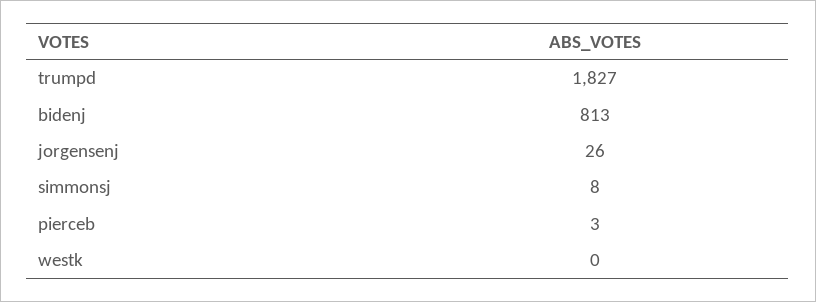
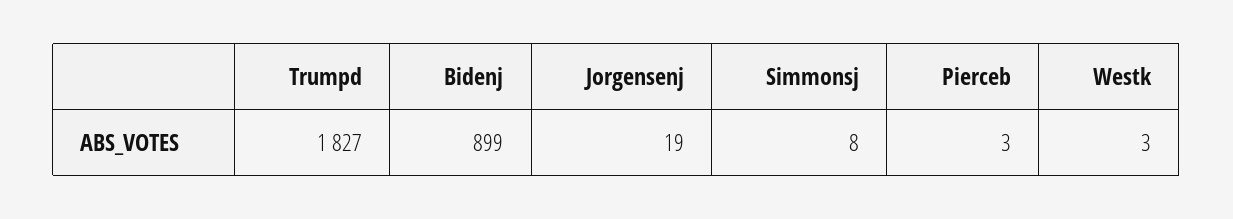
  {
    "trumpd": 1827,
-   "bidenj": 813,
+   "bidenj": 899,
-   "jorgensenj": 26,
+   "jorgensenj": 19,
    "simmonsj": 8,
    "pierceb": 3,
-   "westk": 0
+   "westk": 3
  }

